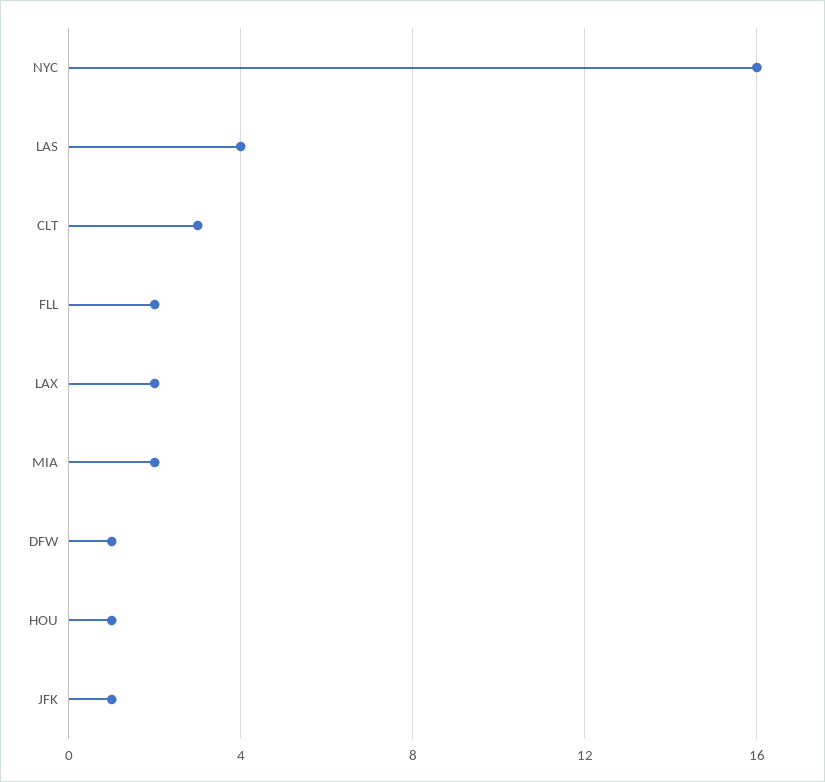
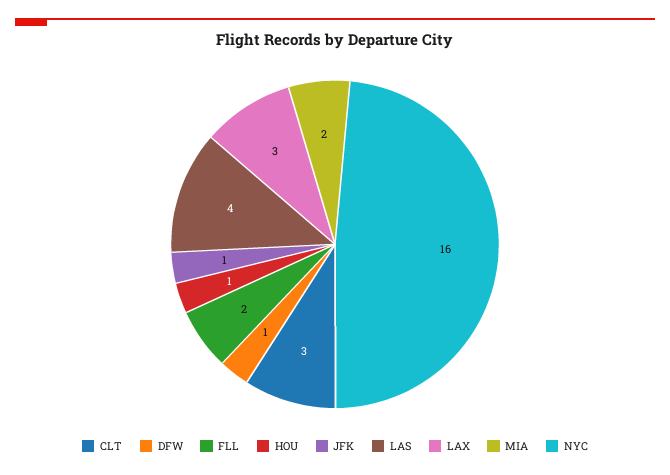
  {
    "NYC": 16,
    "LAS": 4,
    "CLT": 3,
    "FLL": 2,
-   "LAX": 2,
+   "LAX": 3,
    "MIA": 2,
    "DFW": 1,
    "HOU": 1,
    "JFK": 1
  }

